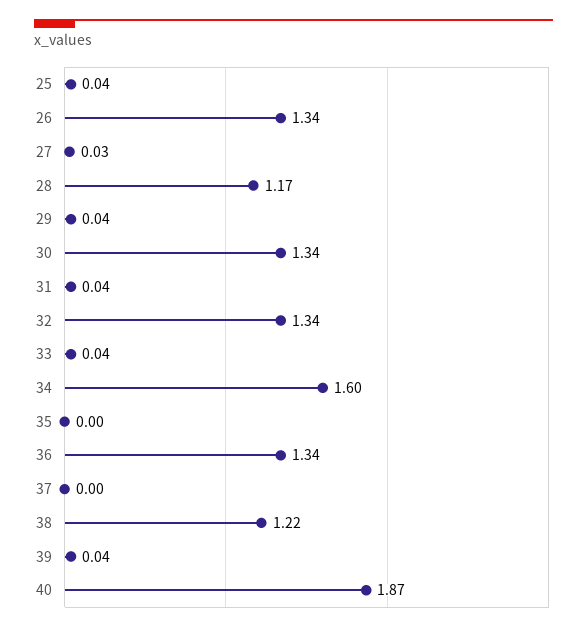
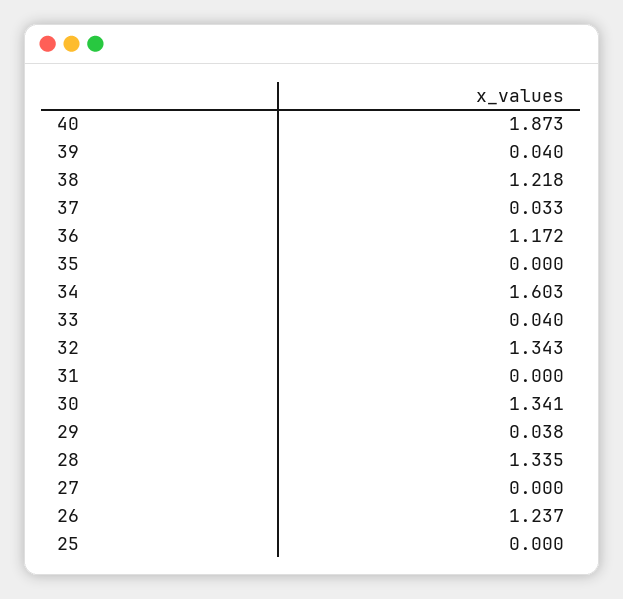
  {
-   "25": 0.04,
+   "25": 0,
-   "26": 1.34,
+   "26": 1.237,
-   "27": 0.03,
+   "27": 0,
-   "28": 1.17,
+   "28": 1.335,
    "29": 0.038,
    "30": 1.341,
-   "31": 0.04,
+   "31": 0,
    "32": 1.343,
    "33": 0.04,
    "34": 1.603,
    "35": 0,
-   "36": 1.34,
+   "36": 1.172,
-   "37": 0,
+   "37": 0.033,
    "38": 1.218,
    "39": 0.04,
    "40": 1.873
  }

